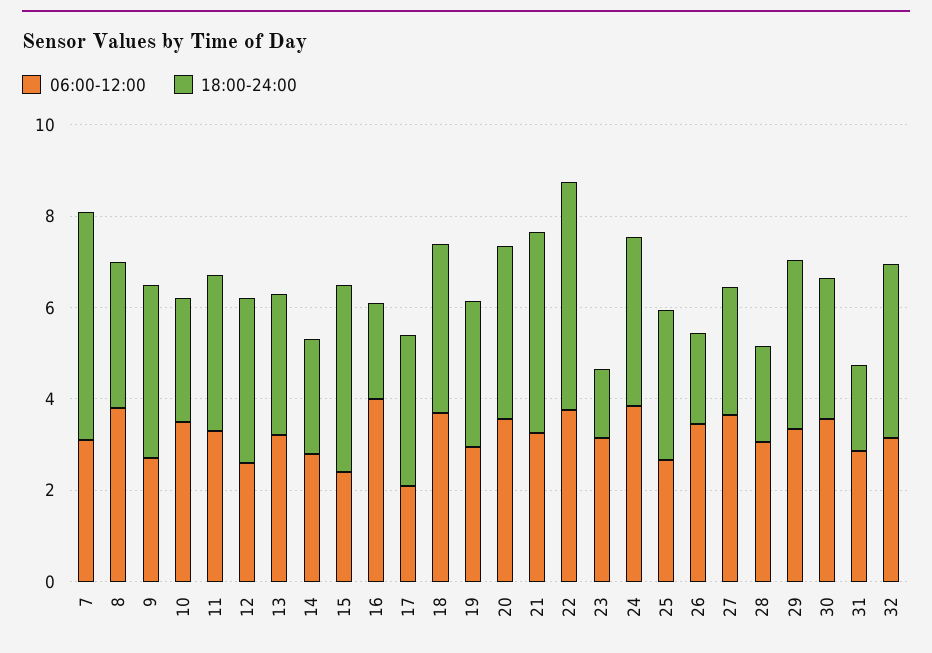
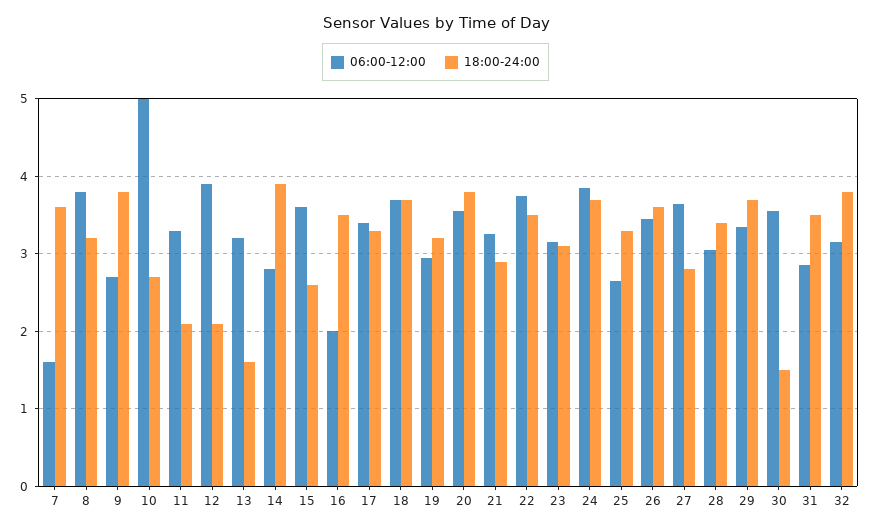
  {
    "06:00-12:00": {
-     "7": 3,
+     "7": 1.6,
      "8": 3.8,
      "9": 2.7,
-     "10": 3.5,
+     "10": 5,
      "11": 3.3,
-     "12": 2.5,
+     "12": 3.9,
      "13": 3.2,
      "14": 2.8,
-     "15": 2.5,
+     "15": 3.6,
-     "16": 4,
+     "16": 2,
-     "17": 2,
+     "17": 3.4,
      "18": 3.7,
      "19": 3,
      "20": 3.6,
      "21": 3.3,
      "22": 3.8,
      "23": 3.2,
      "24": 3.9,
      "25": 2.7,
      "26": 3.5,
      "27": 3.7,
      "28": 3.1,
      "29": 3.4,
      "30": 3.6,
      "31": 2.9,
      "32": 3.2
    },
    "18:00-24:00": {
-     "7": 5,
+     "7": 3.6,
      "8": 3.2,
      "9": 3.8,
      "10": 2.7,
-     "11": 3.5,
+     "11": 2.1,
-     "12": 3.5,
+     "12": 2.1,
-     "13": 3,
+     "13": 1.6,
-     "14": 2.5,
+     "14": 3.9,
-     "15": 4,
+     "15": 2.6,
-     "16": 2,
+     "16": 3.5,
      "17": 3.3,
      "18": 3.7,
      "19": 3.2,
      "20": 3.8,
-     "21": 4.5,
+     "21": 2.9,
-     "22": 5,
+     "22": 3.5,
-     "23": 1.5,
+     "23": 3.1,
      "24": 3.7,
      "25": 3.3,
-     "26": 2,
+     "26": 3.6,
      "27": 2.8,
-     "28": 2,
+     "28": 3.4,
      "29": 3.7,
-     "30": 3,
+     "30": 1.5,
-     "31": 2,
+     "31": 3.5,
      "32": 3.8
    }
  }

